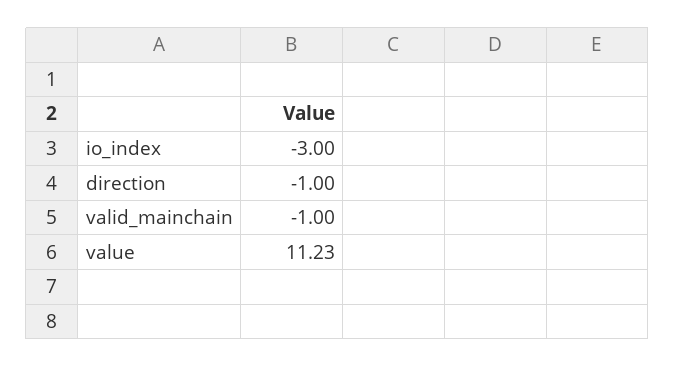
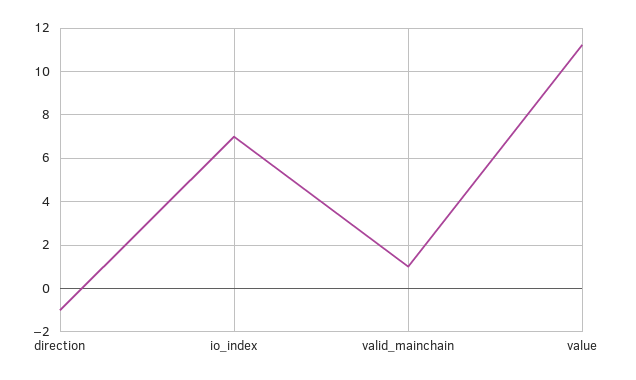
  {
-   "io_index": -3,
+   "io_index": 7,
    "direction": -1,
-   "valid_mainchain": -1,
+   "valid_mainchain": 1,
    "value": 11.23
  }

